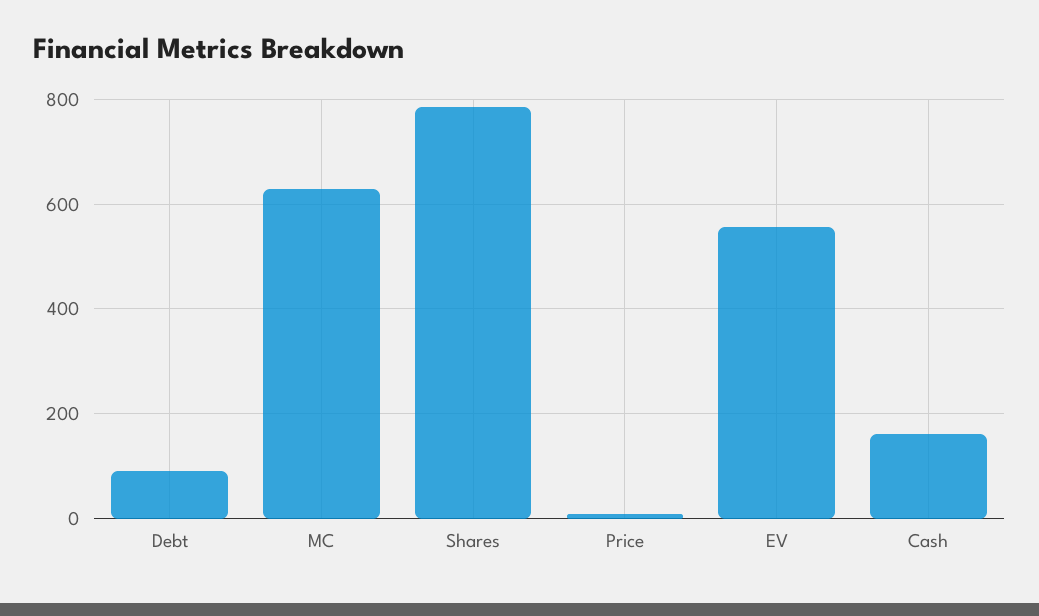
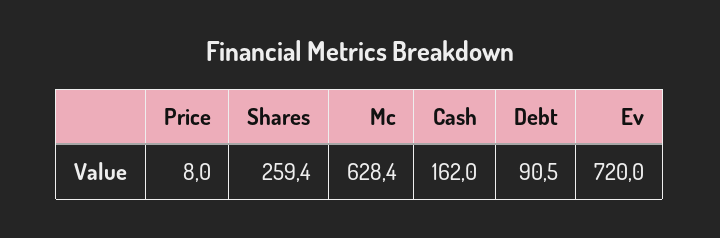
  {
    "Debt": 90.5,
    "MC": 628.4,
-   "Shares": 780,
+   "Shares": 259.4,
    "Price": 8,
-   "EV": 560,
+   "EV": 720,
    "Cash": 162
  }

